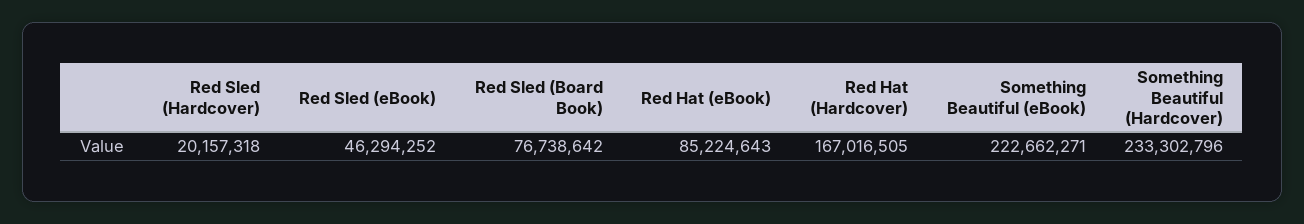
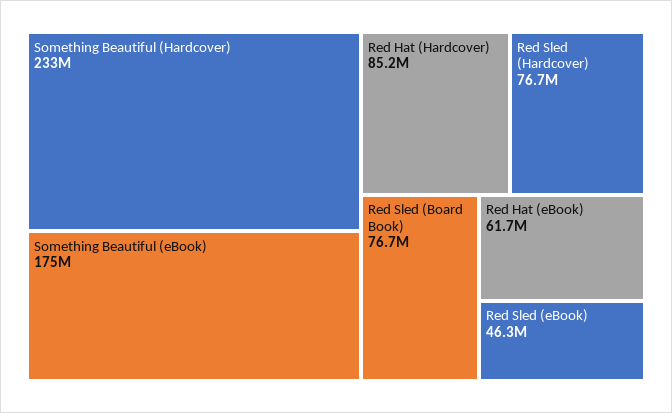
  {
-   "Red Sled (Hardcover)": 20157318,
+   "Red Sled (Hardcover)": 76700000,
    "Red Sled (eBook)": 46294252,
    "Red Sled (Board Book)": 76738642,
-   "Red Hat (eBook)": 85224643,
+   "Red Hat (eBook)": 61700000,
-   "Red Hat (Hardcover)": 167016505,
+   "Red Hat (Hardcover)": 85200000,
-   "Something Beautiful (eBook)": 222662271,
+   "Something Beautiful (eBook)": 175000000,
    "Something Beautiful (Hardcover)": 233302796
  }

